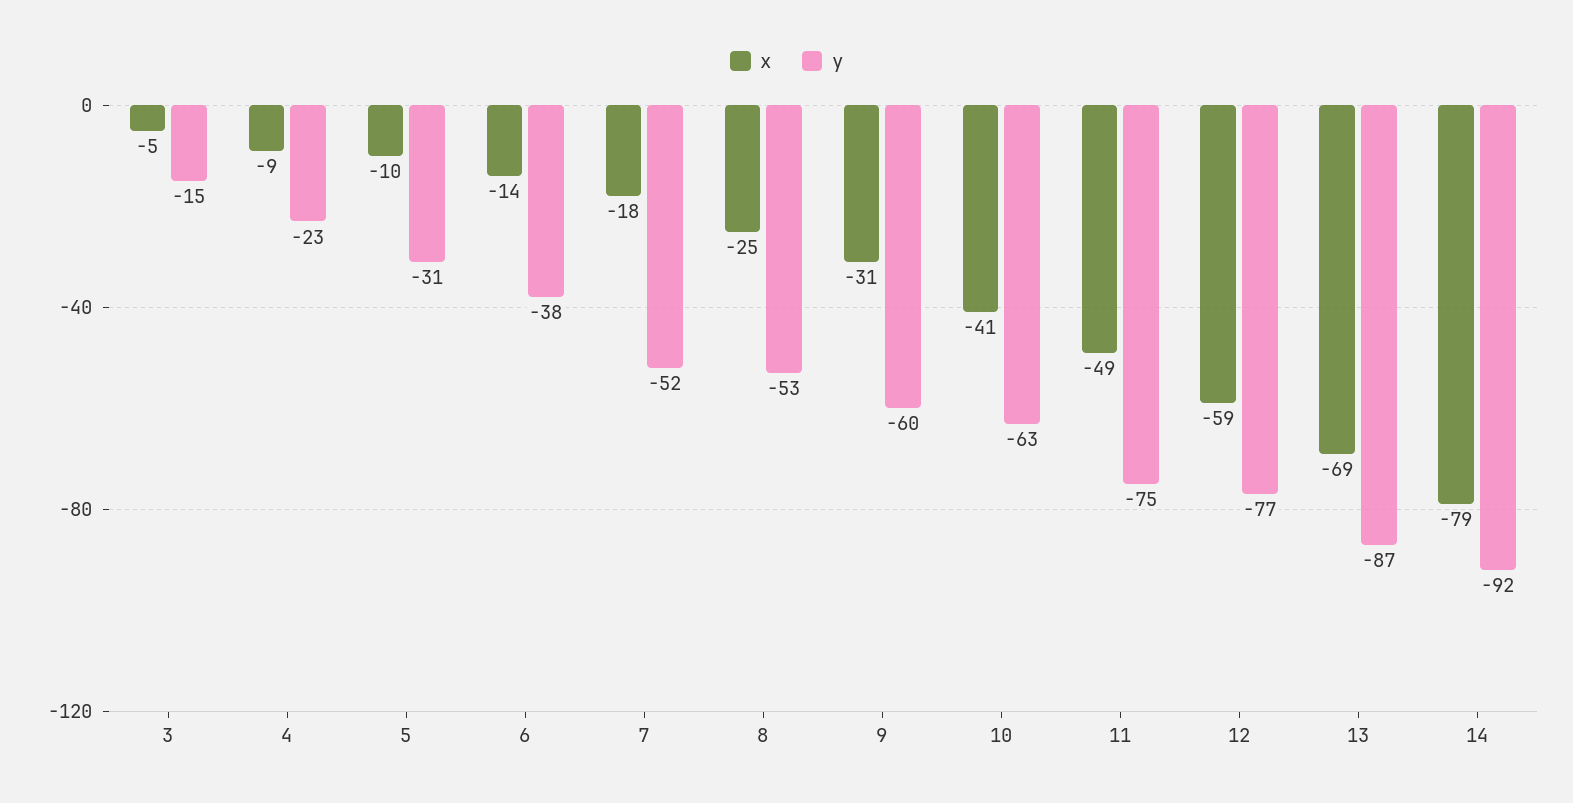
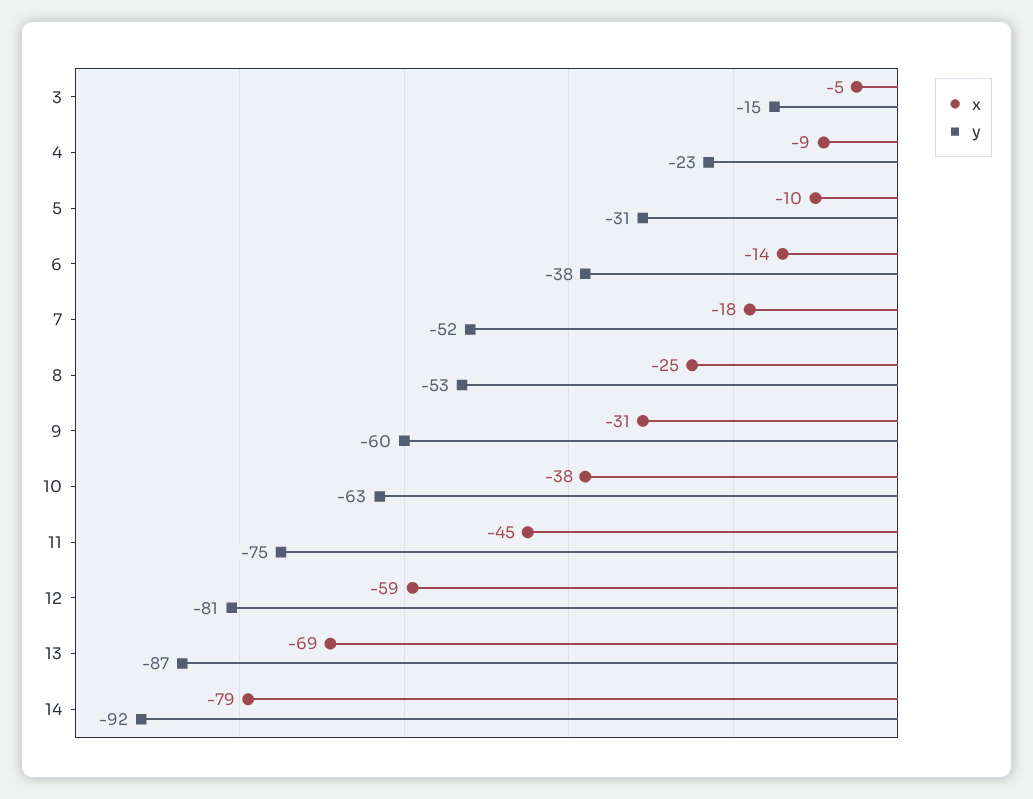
  {
    "x": {
      "3": -5,
      "4": -9,
      "5": -10,
      "6": -14,
      "7": -18,
      "8": -25,
      "9": -31,
-     "10": -41,
+     "10": -38,
-     "11": -49,
+     "11": -45,
      "12": -59,
      "13": -69,
      "14": -79
    },
    "y": {
      "3": -15,
      "4": -23,
      "5": -31,
      "6": -38,
      "7": -52,
      "8": -53,
      "9": -60,
      "10": -63,
      "11": -75,
-     "12": -77,
+     "12": -81,
      "13": -87,
      "14": -92
    }
  }

